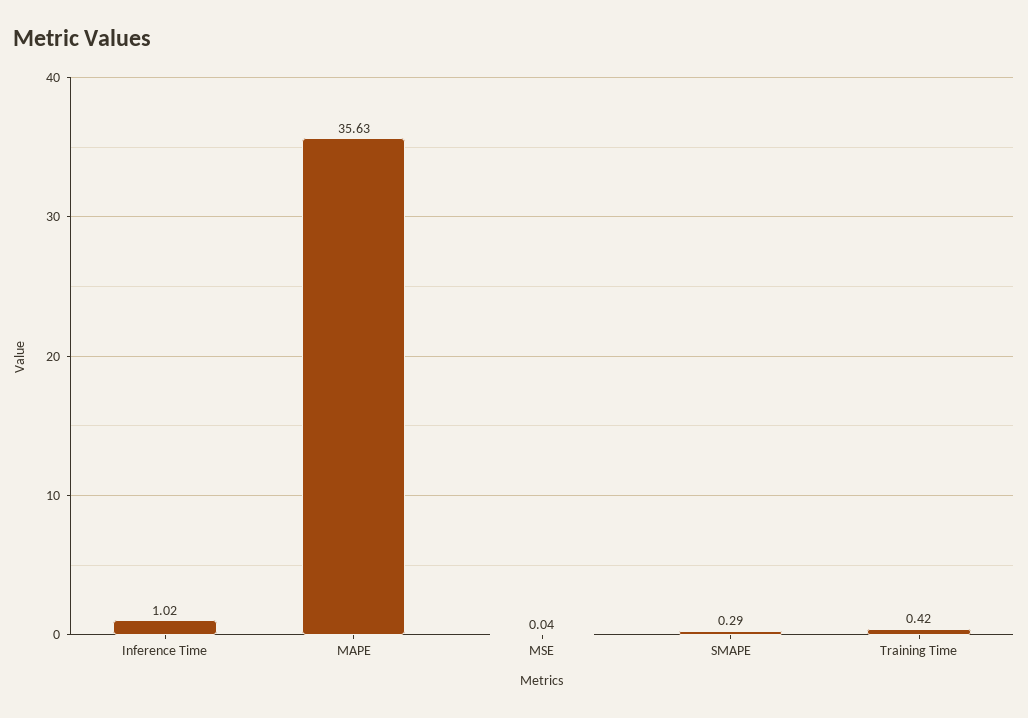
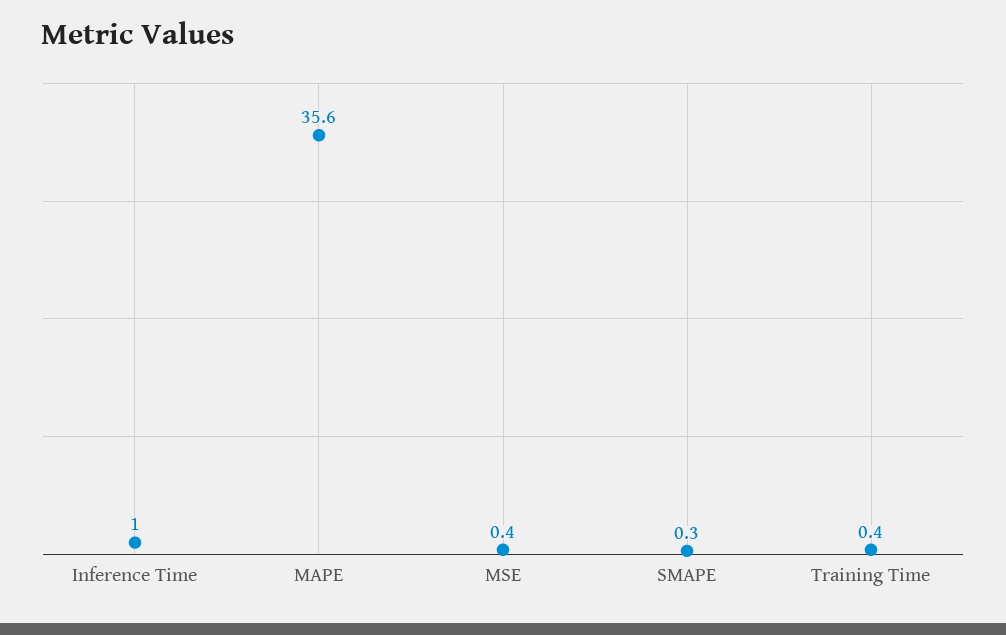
  {
    "Inference Time": 1.02,
    "MAPE": 35.63,
-   "MSE": 0.04,
+   "MSE": 0.4,
    "SMAPE": 0.29,
    "Training Time": 0.42
  }

